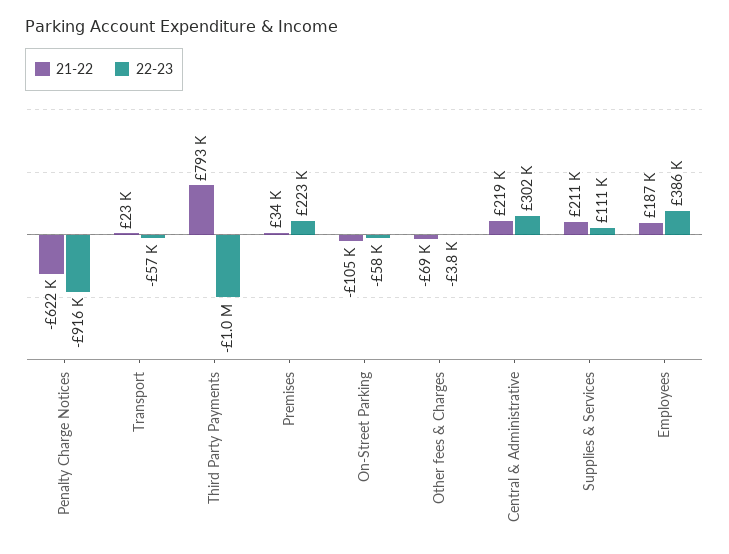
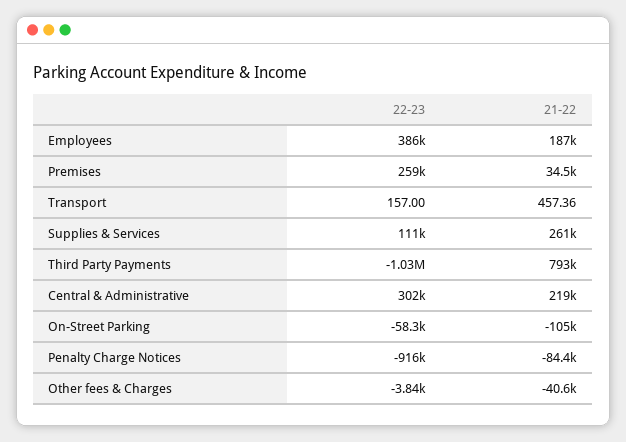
  {
    "21-22": {
-     "Penalty Charge Notices": -622000,
+     "Penalty Charge Notices": -84400,
-     "Transport": 23000,
+     "Transport": 457.36,
      "Third Party Payments": 793000,
      "Premises": 34500,
      "On-Street Parking": -105000,
-     "Other fees & Charges": -69000,
+     "Other fees & Charges": -40600,
      "Central & Administrative": 219000,
-     "Supplies & Services": 211000,
+     "Supplies & Services": 261000,
      "Employees": 187000
    },
    "22-23": {
      "Penalty Charge Notices": -916000,
-     "Transport": -57000,
+     "Transport": 157,
      "Third Party Payments": -1030000,
-     "Premises": 223000,
+     "Premises": 259000,
      "On-Street Parking": -58300,
      "Other fees & Charges": -3840,
      "Central & Administrative": 302000,
      "Supplies & Services": 111000,
      "Employees": 386000
    }
  }

